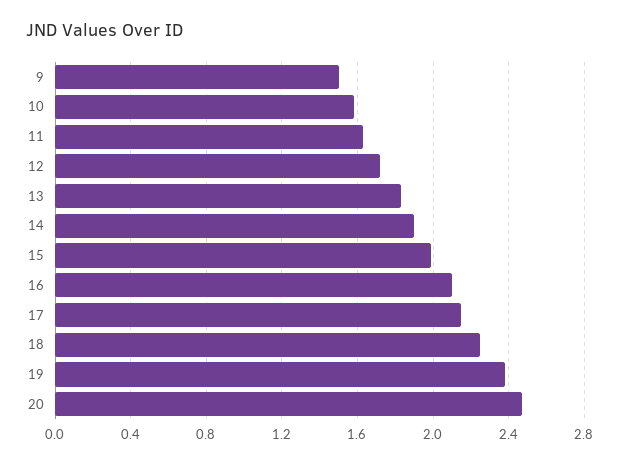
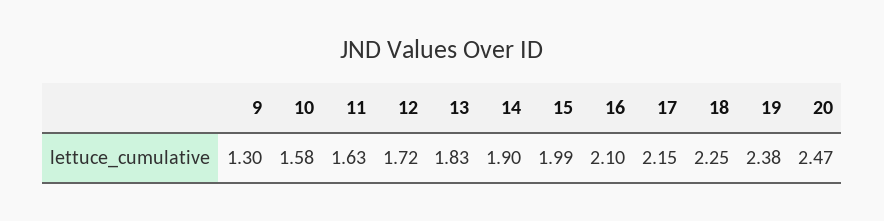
  {
-   "9": 1.5,
+   "9": 1.3,
    "10": 1.58,
    "11": 1.63,
    "12": 1.72,
    "13": 1.83,
    "14": 1.9,
    "15": 1.99,
    "16": 2.1,
    "17": 2.15,
    "18": 2.25,
    "19": 2.38,
    "20": 2.47
  }

